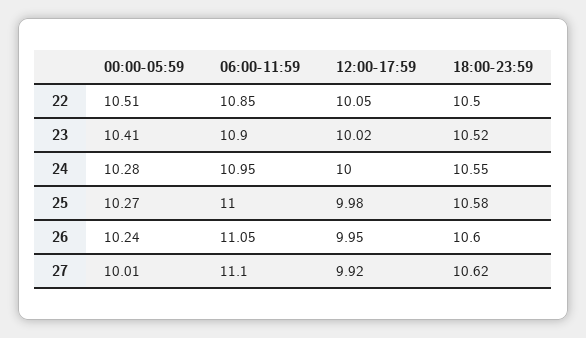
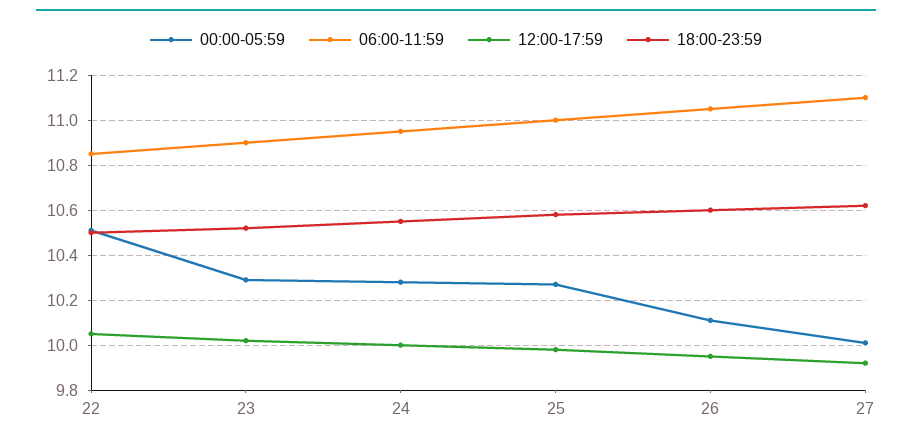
  {
    "00:00-05:59": {
      "22": 10.51,
-     "23": 10.41,
+     "23": 10.3,
      "24": 10.28,
      "25": 10.27,
-     "26": 10.24,
+     "26": 10.1,
      "27": 10.01
    },
    "06:00-11:59": {
      "22": 10.85,
      "23": 10.9,
      "24": 10.95,
      "25": 11,
      "26": 11.05,
      "27": 11.1
    },
    "12:00-17:59": {
      "22": 10.05,
      "23": 10.02,
      "24": 10,
      "25": 9.98,
      "26": 9.95,
      "27": 9.92
    },
    "18:00-23:59": {
      "22": 10.5,
      "23": 10.52,
      "24": 10.55,
      "25": 10.58,
      "26": 10.6,
      "27": 10.62
    }
  }

